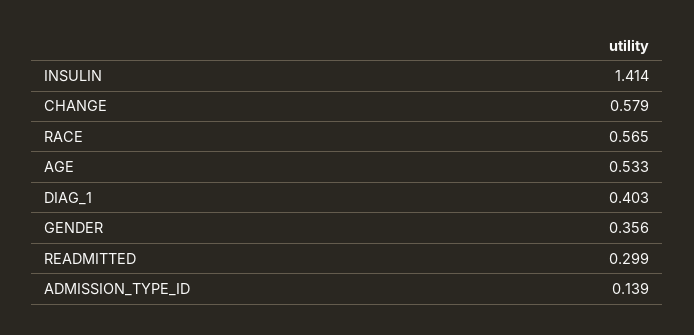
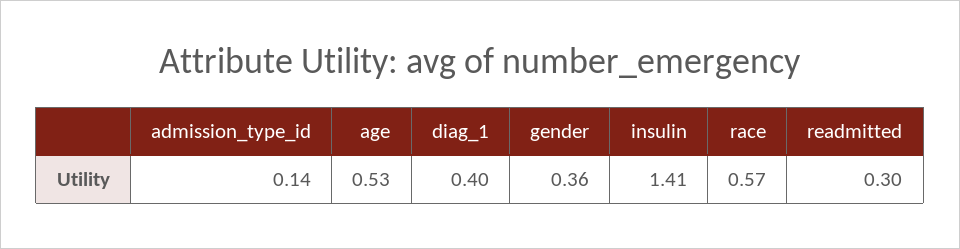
  {
    "INSULIN": 1.414,
-   "CHANGE": 0.579,
    "RACE": 0.565,
    "AGE": 0.533,
    "DIAG_1": 0.403,
    "GENDER": 0.356,
    "READMITTED": 0.299,
    "ADMISSION_TYPE_ID": 0.139
  }

